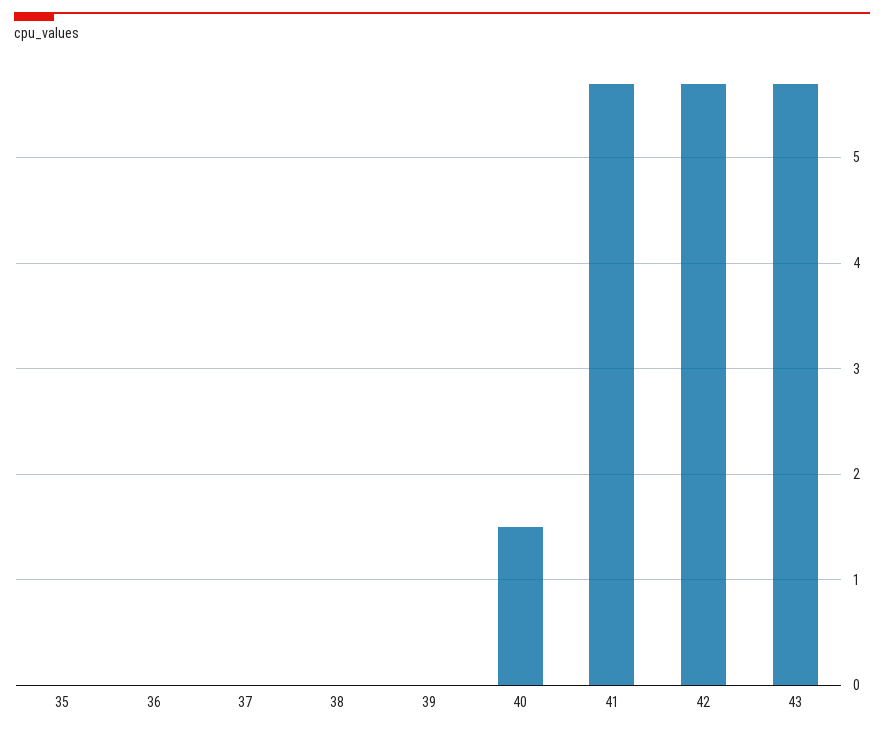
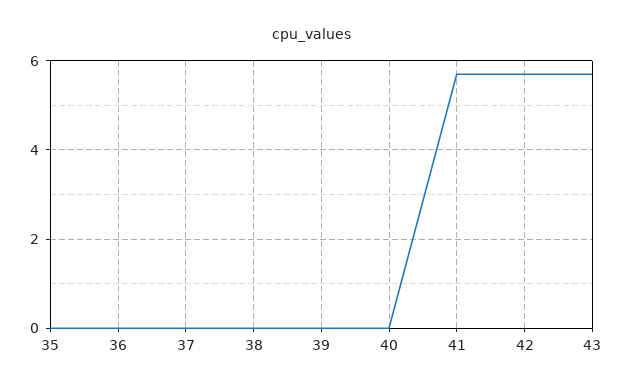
  {
    "35": 0,
    "36": 0,
    "37": 0,
    "38": 0,
    "39": 0,
-   "40": 1.5,
+   "40": 0,
    "41": 5.7,
    "42": 5.7,
    "43": 5.7
  }

